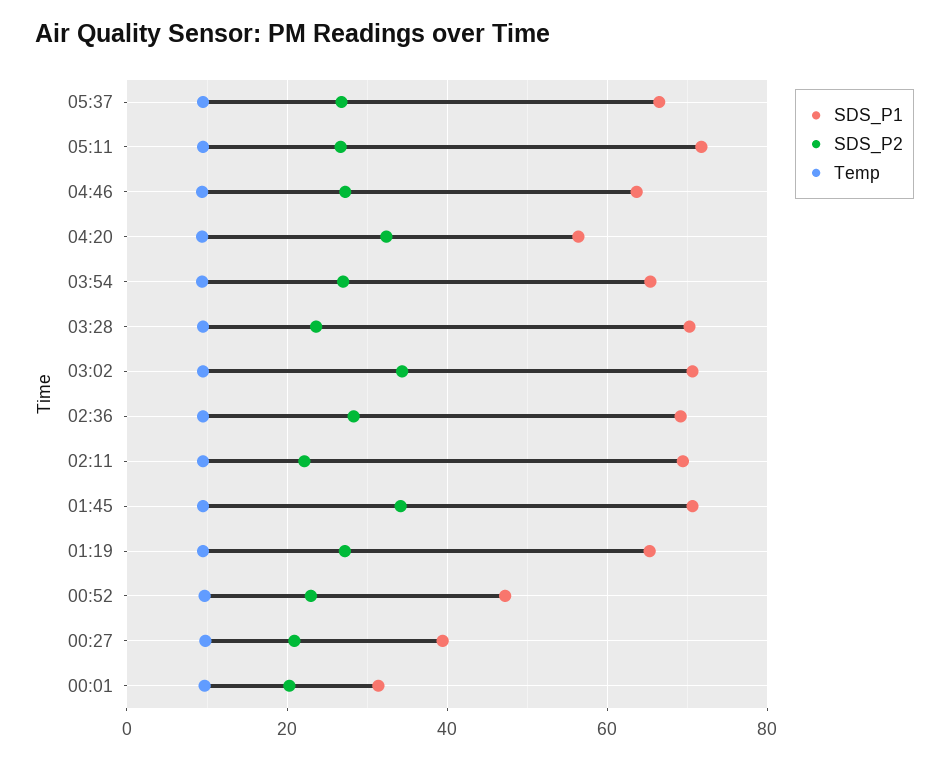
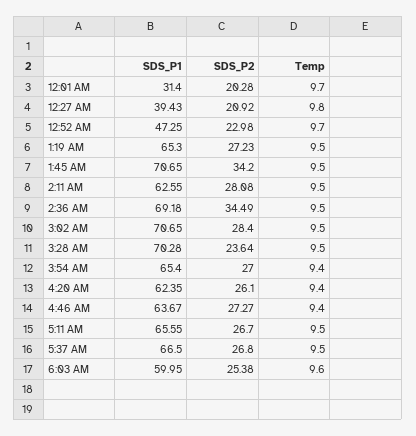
  {
    "SDS_P1": {
      "05:37": 66.5,
-     "05:11": 72,
+     "05:11": 65.55,
      "04:46": 63.67,
-     "04:20": 56,
+     "04:20": 62.35,
      "03:54": 65.4,
      "03:28": 70.28,
      "03:02": 70.65,
      "02:36": 69.18,
-     "02:11": 70,
+     "02:11": 62.55,
      "01:45": 70.65,
      "01:19": 65.3,
      "00:52": 47.25,
      "00:27": 39.43,
-     "00:01": 31.4
+     "00:01": 31.4,
+     "6:03 AM": 59.95
    },
    "SDS_P2": {
      "05:37": 26.8,
      "05:11": 26.7,
      "04:46": 27.27,
-     "04:20": 32,
+     "04:20": 26.1,
      "03:54": 27,
      "03:28": 23.64,
-     "03:02": 34,
+     "03:02": 28.4,
-     "02:36": 28,
+     "02:36": 34.49,
-     "02:11": 22,
+     "02:11": 28.08,
      "01:45": 34.2,
      "01:19": 27.23,
      "00:52": 22.98,
      "00:27": 20.92,
-     "00:01": 20.28
+     "00:01": 20.28,
+     "6:03 AM": 25.38
    },
    "Temp": {
      "05:37": 9.5,
      "05:11": 9.5,
      "04:46": 9.4,
      "04:20": 9.4,
      "03:54": 9.4,
      "03:28": 9.5,
      "03:02": 9.5,
      "02:36": 9.5,
      "02:11": 9.5,
      "01:45": 9.5,
      "01:19": 9.5,
      "00:52": 9.7,
      "00:27": 9.8,
-     "00:01": 9.7
+     "00:01": 9.7,
+     "6:03 AM": 9.6
    }
  }

